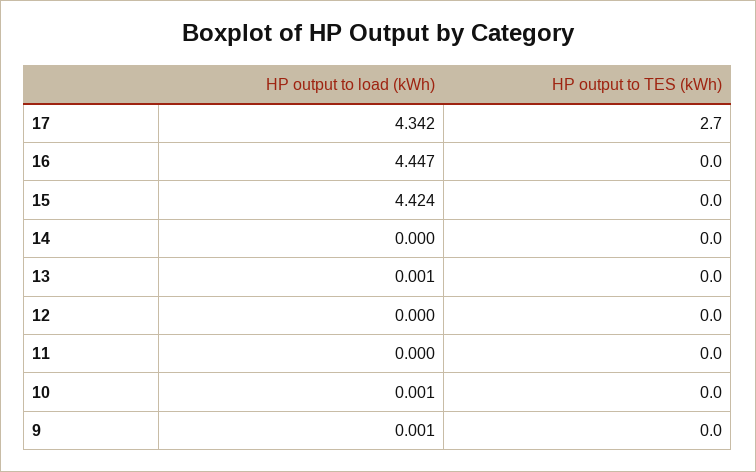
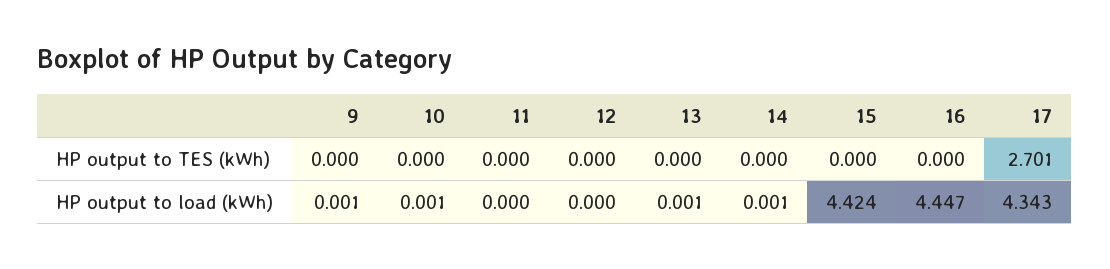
  {
    "HP output to load (kWh)": {
-     "17": 4.342,
+     "17": 4.343,
      "16": 4.447,
      "15": 4.424,
-     "14": 0,
+     "14": 0.001,
      "13": 0.001,
      "12": 0,
      "11": 0,
      "10": 0.001,
      "9": 0.001
    },
    "HP output to TES (kWh)": {
-     "17": 2.7,
+     "17": 2.701,
      "16": 0,
      "15": 0,
      "14": 0,
      "13": 0,
      "12": 0,
      "11": 0,
      "10": 0,
      "9": 0
    }
  }

